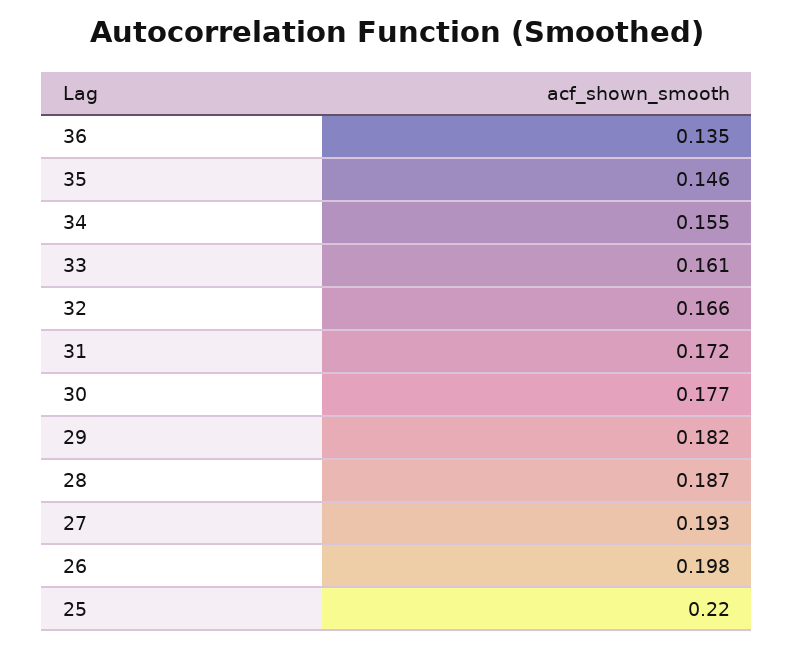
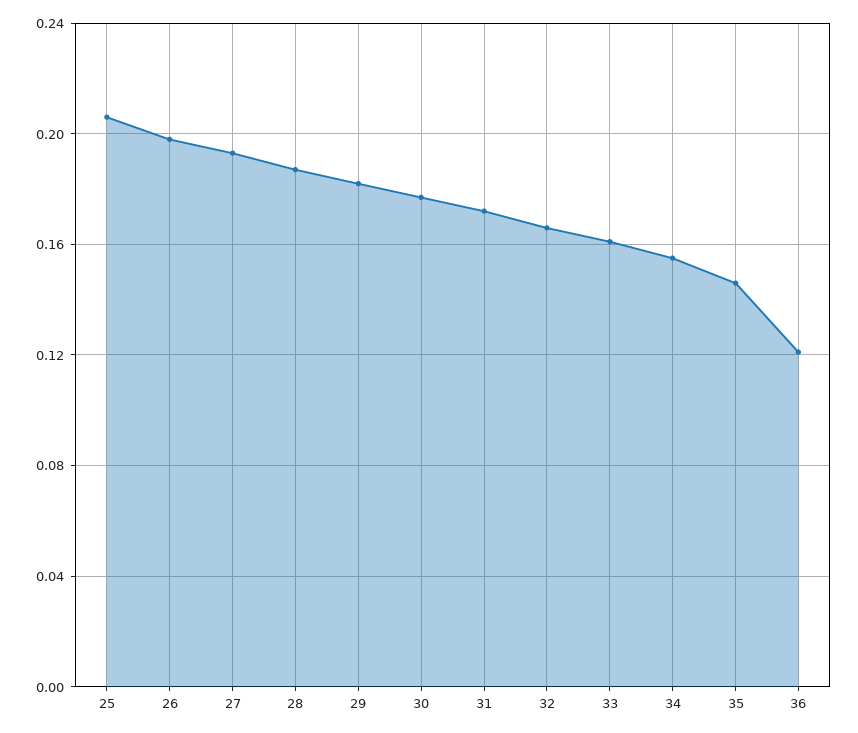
  {
-   "36": 0.135,
+   "36": 0.12,
    "35": 0.146,
    "34": 0.155,
    "33": 0.161,
    "32": 0.166,
    "31": 0.172,
    "30": 0.177,
    "29": 0.182,
    "28": 0.187,
    "27": 0.193,
    "26": 0.198,
-   "25": 0.22
+   "25": 0.205
  }

